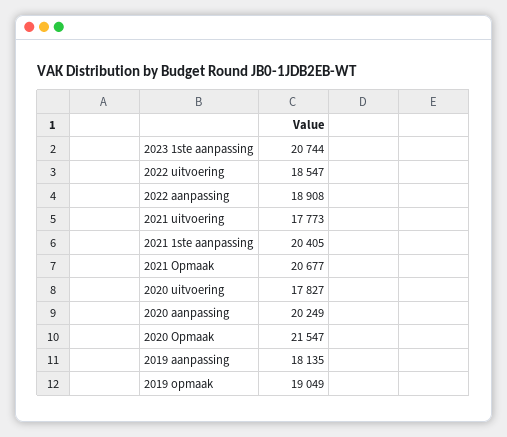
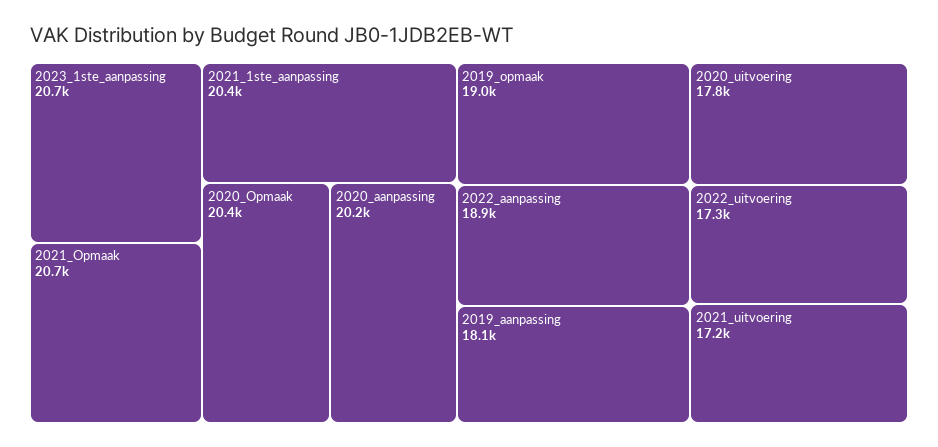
  {
    "2023 1ste aanpassing": 20744,
-   "2022 uitvoering": 18547,
+   "2022 uitvoering": 17300,
    "2022 aanpassing": 18908,
-   "2021 uitvoering": 17773,
+   "2021 uitvoering": 17200,
    "2021 1ste aanpassing": 20405,
    "2021 Opmaak": 20677,
    "2020 uitvoering": 17827,
    "2020 aanpassing": 20249,
-   "2020 Opmaak": 21547,
+   "2020 Opmaak": 20400,
    "2019 aanpassing": 18135,
    "2019 opmaak": 19049
  }

